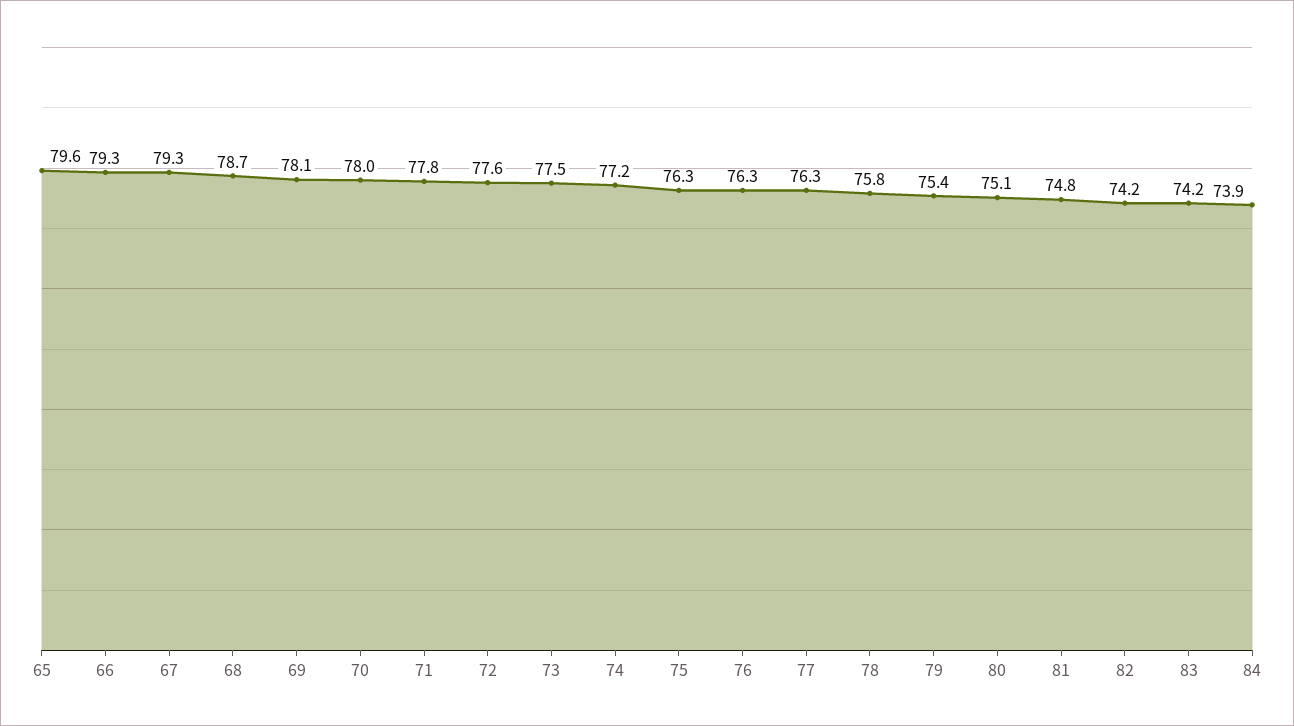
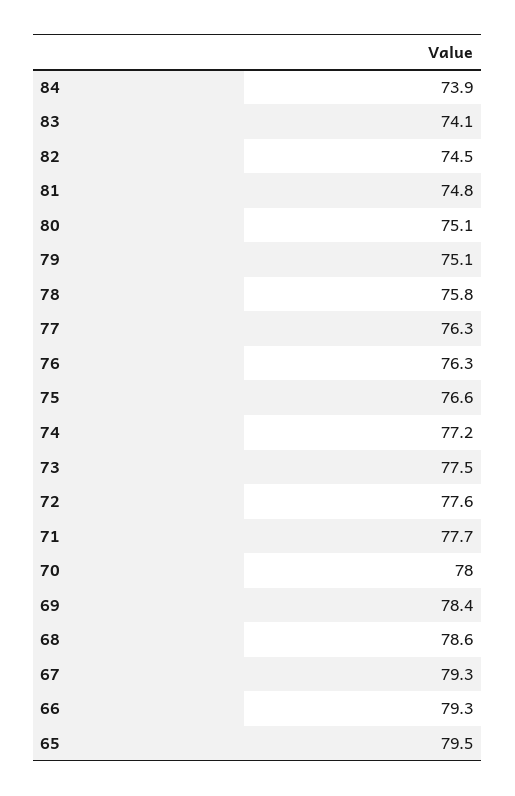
  {
-   "65": 79.6,
+   "65": 79.5,
    "66": 79.3,
    "67": 79.3,
-   "68": 78.7,
+   "68": 78.6,
-   "69": 78.1,
+   "69": 78.4,
    "70": 78,
-   "71": 77.8,
+   "71": 77.7,
    "72": 77.6,
    "73": 77.5,
    "74": 77.2,
-   "75": 76.3,
+   "75": 76.6,
    "76": 76.3,
    "77": 76.3,
    "78": 75.8,
-   "79": 75.4,
+   "79": 75.1,
    "80": 75.1,
    "81": 74.8,
-   "82": 74.2,
+   "82": 74.5,
-   "83": 74.2,
+   "83": 74.1,
    "84": 73.9
  }

